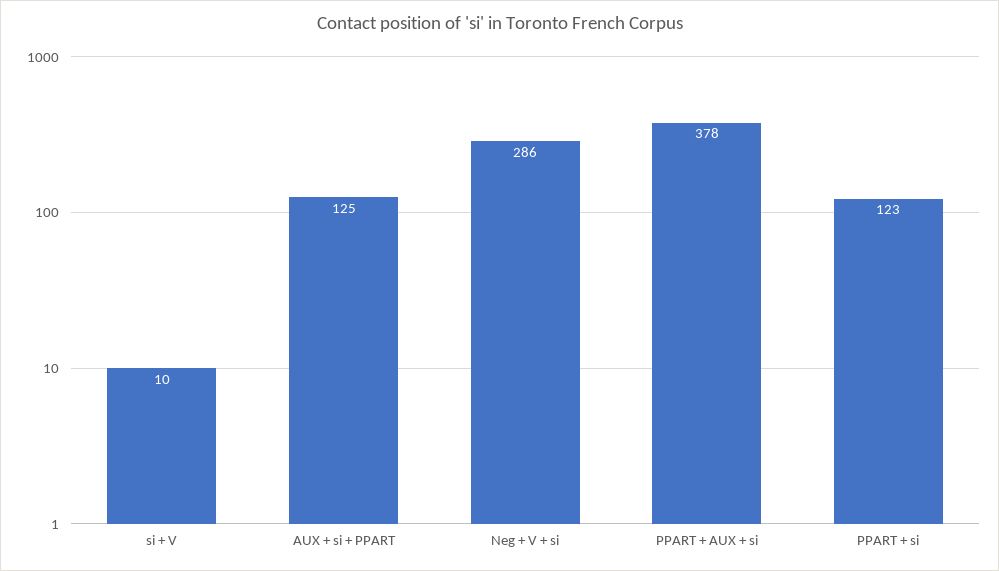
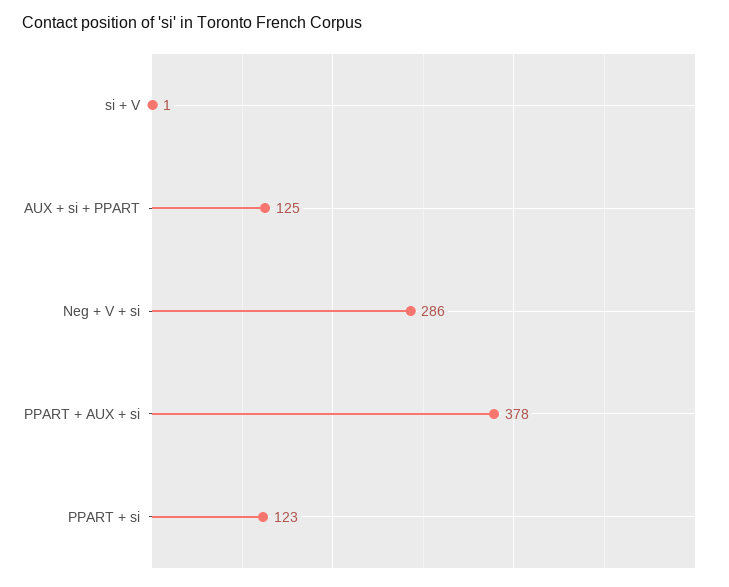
  {
-   "si + V": 10,
+   "si + V": 1,
    "AUX + si + PPART": 125,
    "Neg + V + si": 286,
    "PPART + AUX + si": 378,
    "PPART + si": 123
  }

